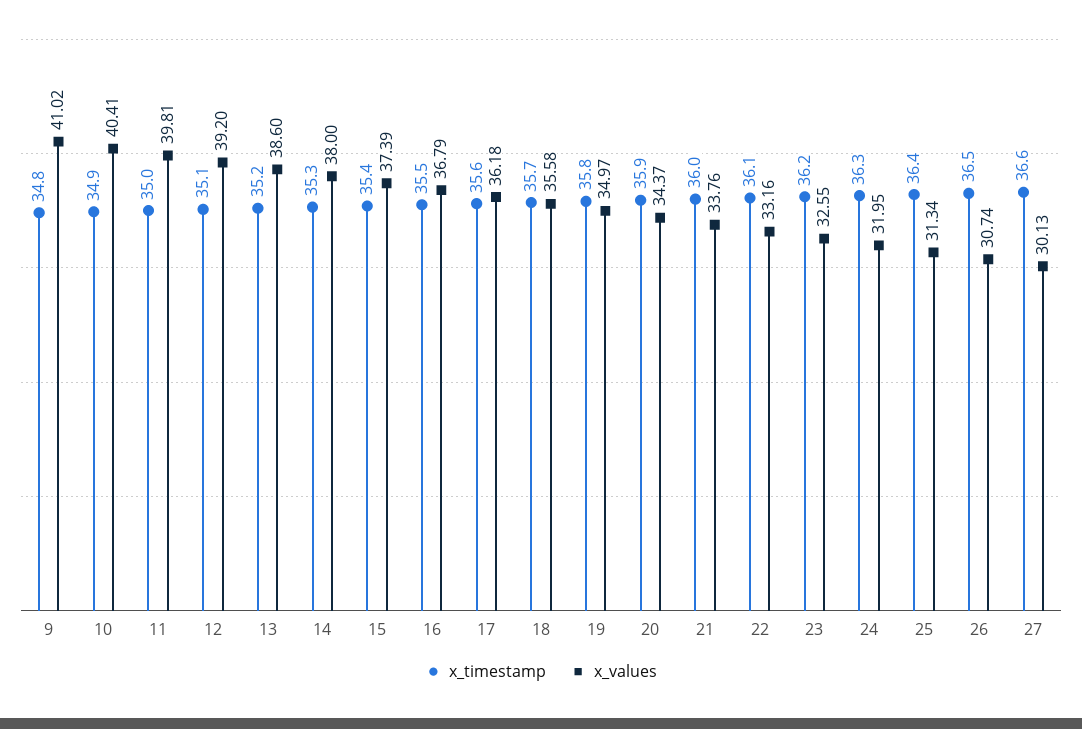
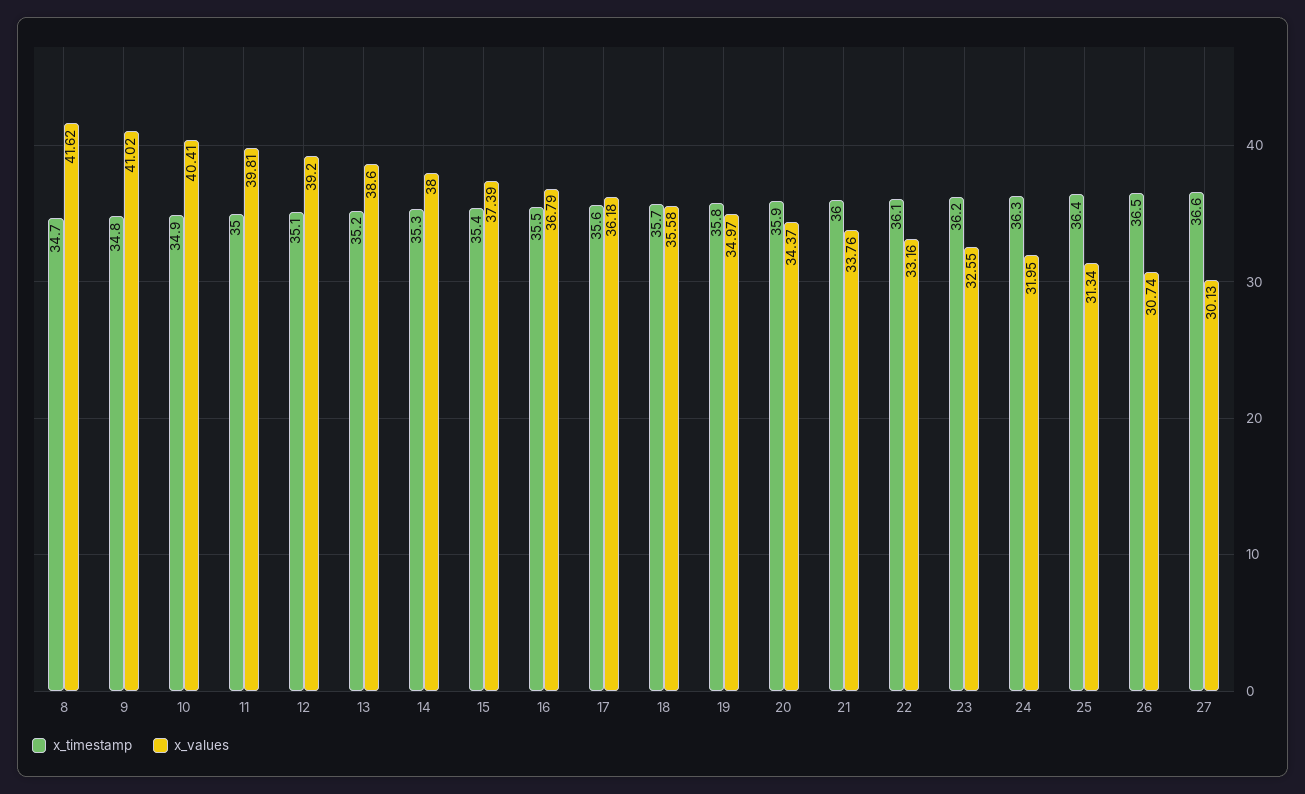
  {
    "x_timestamp": {
      "9": 34.8,
      "10": 34.9,
      "11": 35,
      "12": 35.1,
      "13": 35.2,
      "14": 35.3,
      "15": 35.4,
      "16": 35.5,
      "17": 35.6,
      "18": 35.7,
      "19": 35.8,
      "20": 35.9,
      "21": 36,
      "22": 36.1,
      "23": 36.2,
      "24": 36.3,
      "25": 36.4,
      "26": 36.5,
-     "27": 36.6
+     "27": 36.6,
+     "8": 34.7
    },
    "x_values": {
      "9": 41.02,
      "10": 40.41,
      "11": 39.81,
      "12": 39.2,
      "13": 38.6,
      "14": 38,
      "15": 37.39,
      "16": 36.79,
      "17": 36.18,
      "18": 35.58,
      "19": 34.97,
      "20": 34.37,
      "21": 33.76,
      "22": 33.16,
      "23": 32.55,
      "24": 31.95,
      "25": 31.34,
      "26": 30.74,
-     "27": 30.13
+     "27": 30.13,
+     "8": 41.62
    }
  }

